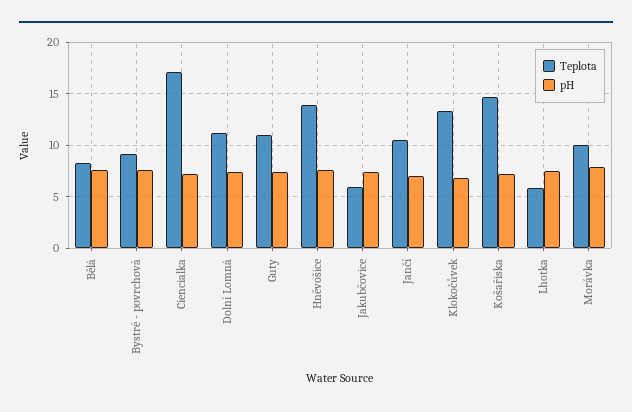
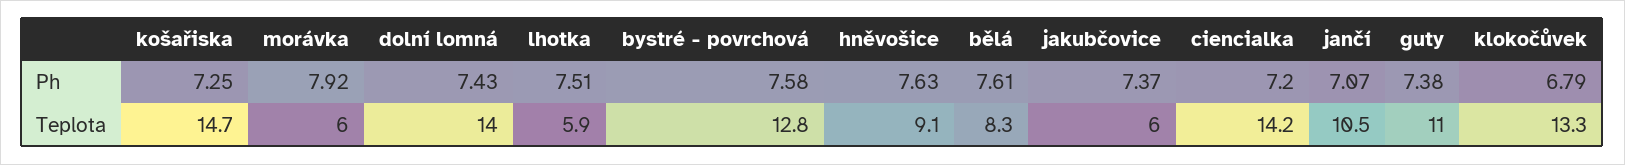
  {
    "Teplota": {
      "Bělá": 8.3,
-     "Bystré - povrchová": 9,
+     "Bystré - povrchová": 12.8,
-     "Ciencialka": 17,
+     "Ciencialka": 14.2,
-     "Dolní Lomná": 11,
+     "Dolní Lomná": 14,
      "Guty": 11,
-     "Hněvošice": 14,
+     "Hněvošice": 9.1,
      "Jakubčovice": 6,
      "Jančí": 10.5,
      "Klokočůvek": 13.3,
      "Košařiska": 14.7,
      "Lhotka": 5.9,
-     "Morávka": 10
+     "Morávka": 6
    },
    "pH": {
      "Bělá": 7.61,
      "Bystré - povrchová": 7.58,
      "Ciencialka": 7.2,
      "Dolní Lomná": 7.43,
      "Guty": 7.38,
      "Hněvošice": 7.63,
      "Jakubčovice": 7.37,
      "Jančí": 7.07,
      "Klokočůvek": 6.79,
      "Košařiska": 7.25,
      "Lhotka": 7.51,
      "Morávka": 7.92
    }
  }

